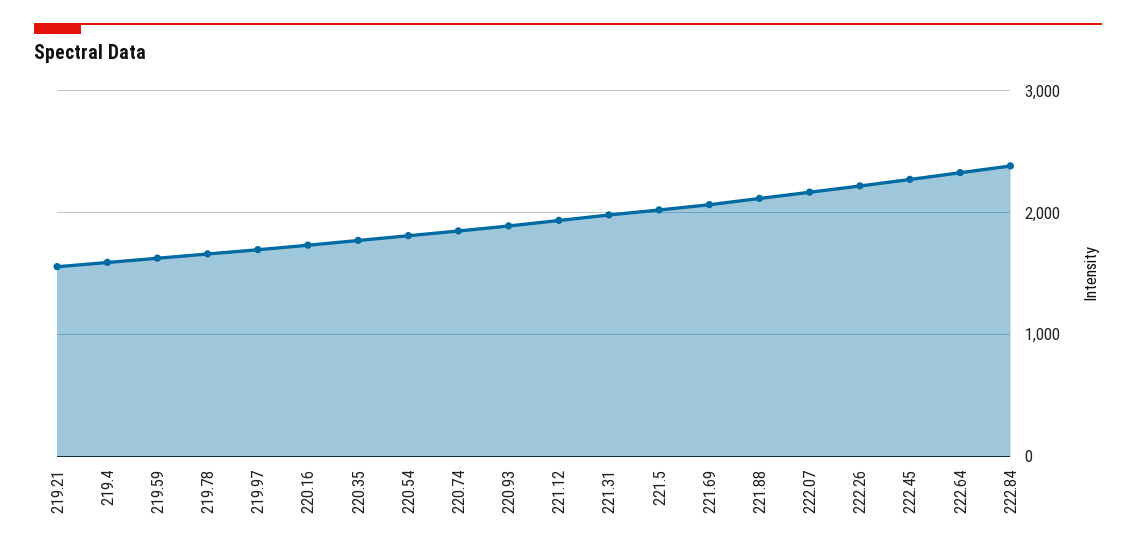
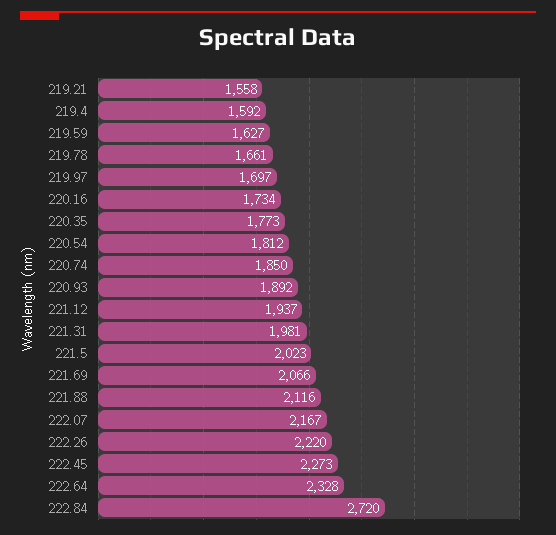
  {
    "219.21": 1558,
    "219.4": 1592,
    "219.59": 1627,
    "219.78": 1661,
    "219.97": 1697,
    "220.16": 1734,
    "220.35": 1773,
    "220.54": 1812,
    "220.74": 1850,
    "220.93": 1892,
    "221.12": 1937,
    "221.31": 1981,
    "221.5": 2023,
    "221.69": 2066,
    "221.88": 2116,
    "222.07": 2167,
    "222.26": 2220,
    "222.45": 2273,
    "222.64": 2328,
-   "222.84": 2400
+   "222.84": 2720
  }

